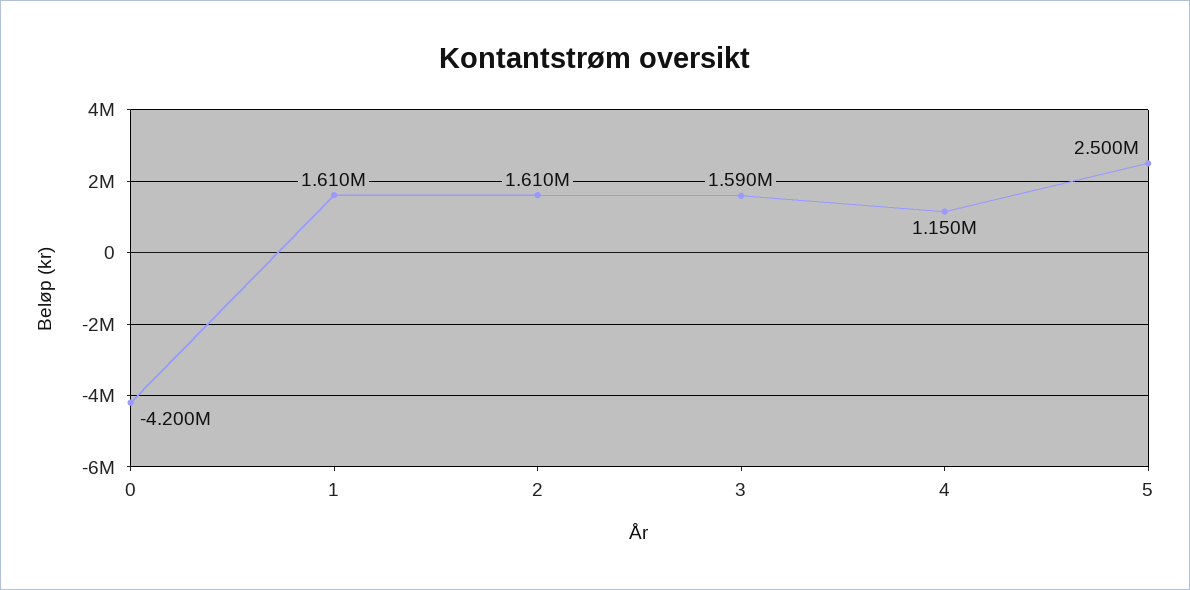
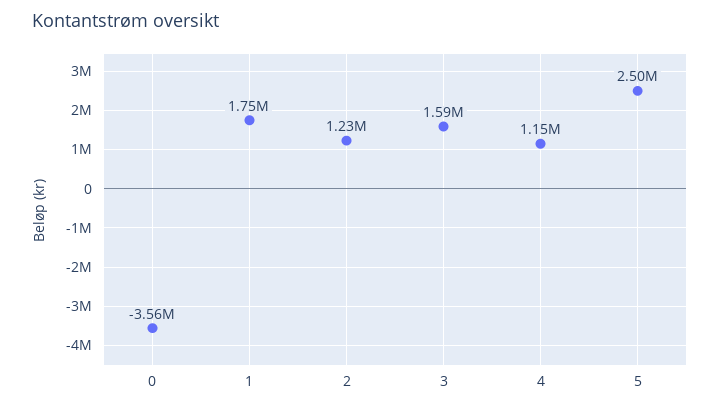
  {
-   "0": -4200000,
+   "0": -3560000,
-   "1": 1610000,
+   "1": 1750000,
-   "2": 1610000,
+   "2": 1230000,
    "3": 1590000,
    "4": 1150000,
    "5": 2500000
  }

